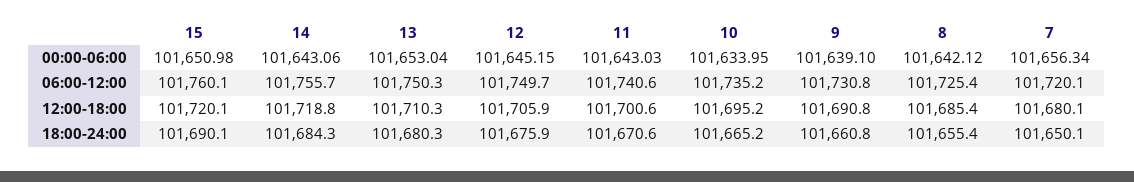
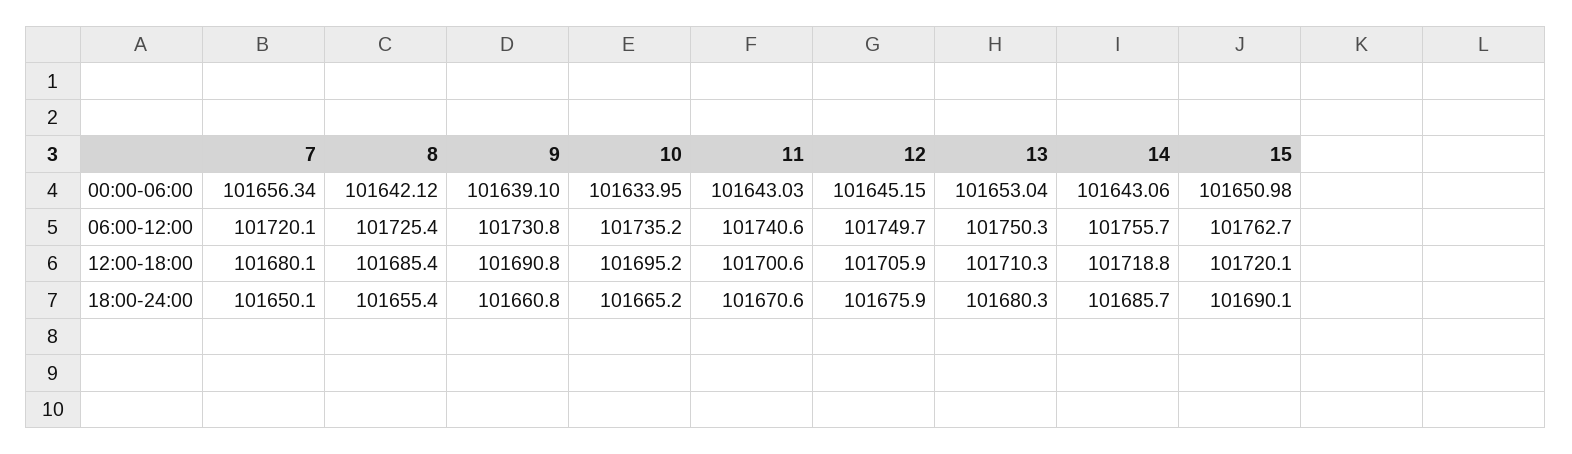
  {
    "15": {
      "00:00-06:00": 101650.98,
-     "06:00-12:00": 101760.1,
+     "06:00-12:00": 101762.7,
      "12:00-18:00": 101720.1,
      "18:00-24:00": 101690.1
    },
    "14": {
      "00:00-06:00": 101643.06,
      "06:00-12:00": 101755.7,
      "12:00-18:00": 101718.8,
-     "18:00-24:00": 101684.3
+     "18:00-24:00": 101685.7
    },
    "13": {
      "00:00-06:00": 101653.04,
      "06:00-12:00": 101750.3,
      "12:00-18:00": 101710.3,
      "18:00-24:00": 101680.3
    },
    "12": {
      "00:00-06:00": 101645.15,
      "06:00-12:00": 101749.7,
      "12:00-18:00": 101705.9,
      "18:00-24:00": 101675.9
    },
    "11": {
      "00:00-06:00": 101643.03,
      "06:00-12:00": 101740.6,
      "12:00-18:00": 101700.6,
      "18:00-24:00": 101670.6
    },
    "10": {
      "00:00-06:00": 101633.95,
      "06:00-12:00": 101735.2,
      "12:00-18:00": 101695.2,
      "18:00-24:00": 101665.2
    },
    "9": {
      "00:00-06:00": 101639.1,
      "06:00-12:00": 101730.8,
      "12:00-18:00": 101690.8,
      "18:00-24:00": 101660.8
    },
    "8": {
      "00:00-06:00": 101642.12,
      "06:00-12:00": 101725.4,
      "12:00-18:00": 101685.4,
      "18:00-24:00": 101655.4
    },
    "7": {
      "00:00-06:00": 101656.34,
      "06:00-12:00": 101720.1,
      "12:00-18:00": 101680.1,
      "18:00-24:00": 101650.1
    }
  }

